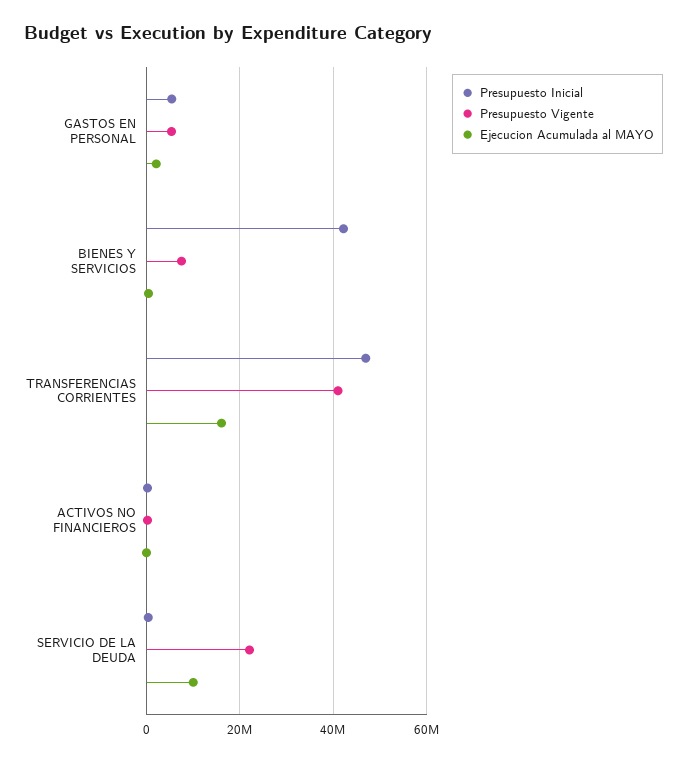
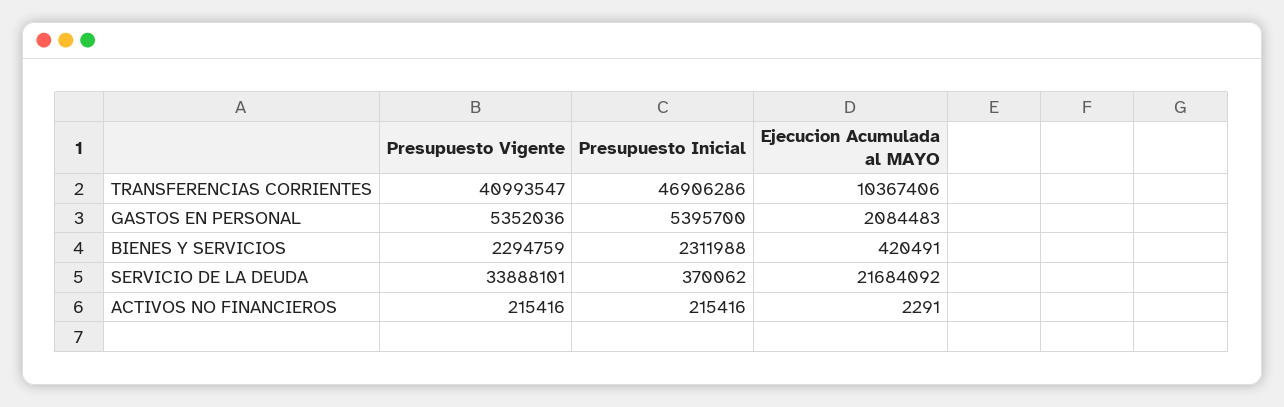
  {
    "Presupuesto Inicial": {
      "GASTOS EN PERSONAL": 5395700,
-     "BIENES Y SERVICIOS": 42000000,
+     "BIENES Y SERVICIOS": 2311988,
      "TRANSFERENCIAS CORRIENTES": 46906286,
      "ACTIVOS NO FINANCIEROS": 215416,
      "SERVICIO DE LA DEUDA": 370062
    },
    "Presupuesto Vigente": {
      "GASTOS EN PERSONAL": 5352036,
-     "BIENES Y SERVICIOS": 8000000,
+     "BIENES Y SERVICIOS": 2294759,
      "TRANSFERENCIAS CORRIENTES": 40993547,
      "ACTIVOS NO FINANCIEROS": 215416,
-     "SERVICIO DE LA DEUDA": 22000000
+     "SERVICIO DE LA DEUDA": 33888101
    },
    "Ejecucion Acumulada al MAYO": {
      "GASTOS EN PERSONAL": 2084483,
      "BIENES Y SERVICIOS": 420491,
-     "TRANSFERENCIAS CORRIENTES": 16000000,
+     "TRANSFERENCIAS CORRIENTES": 10367406,
      "ACTIVOS NO FINANCIEROS": 2291,
-     "SERVICIO DE LA DEUDA": 10000000
+     "SERVICIO DE LA DEUDA": 21684092
    }
  }

